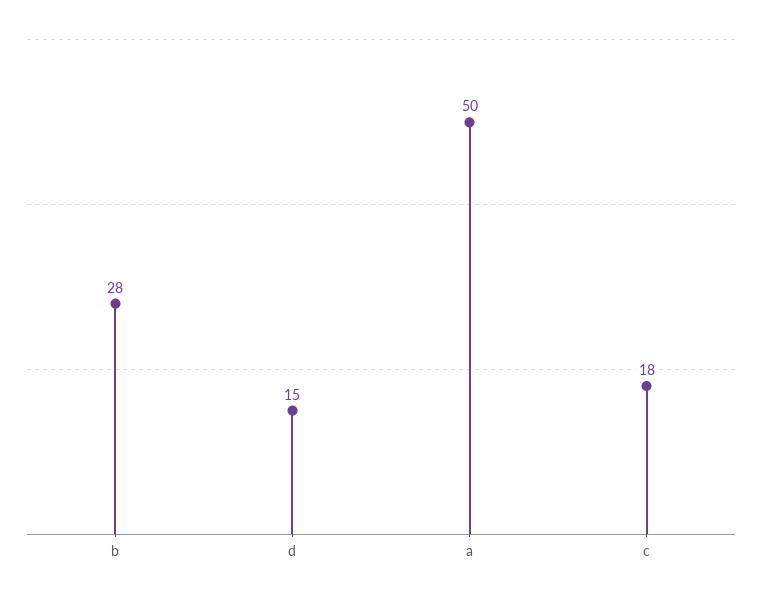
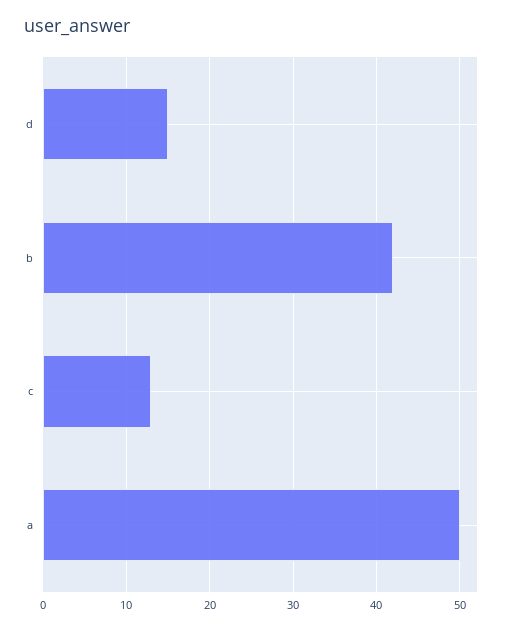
  {
-   "b": 28,
+   "b": 42,
    "d": 15,
    "a": 50,
-   "c": 18
+   "c": 13
  }

